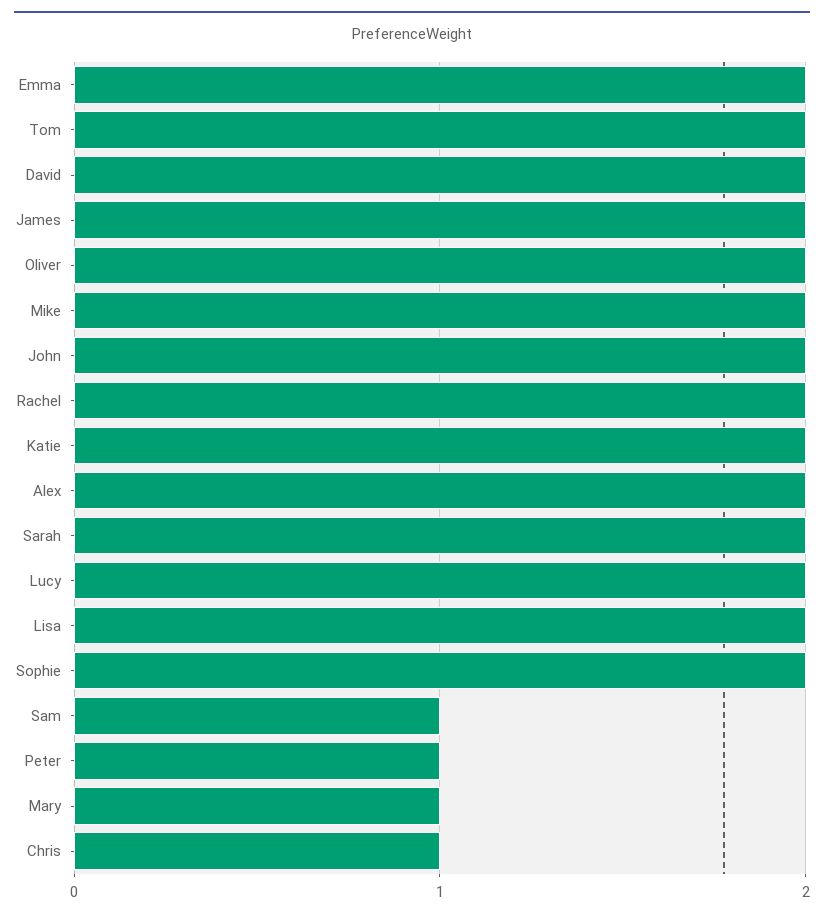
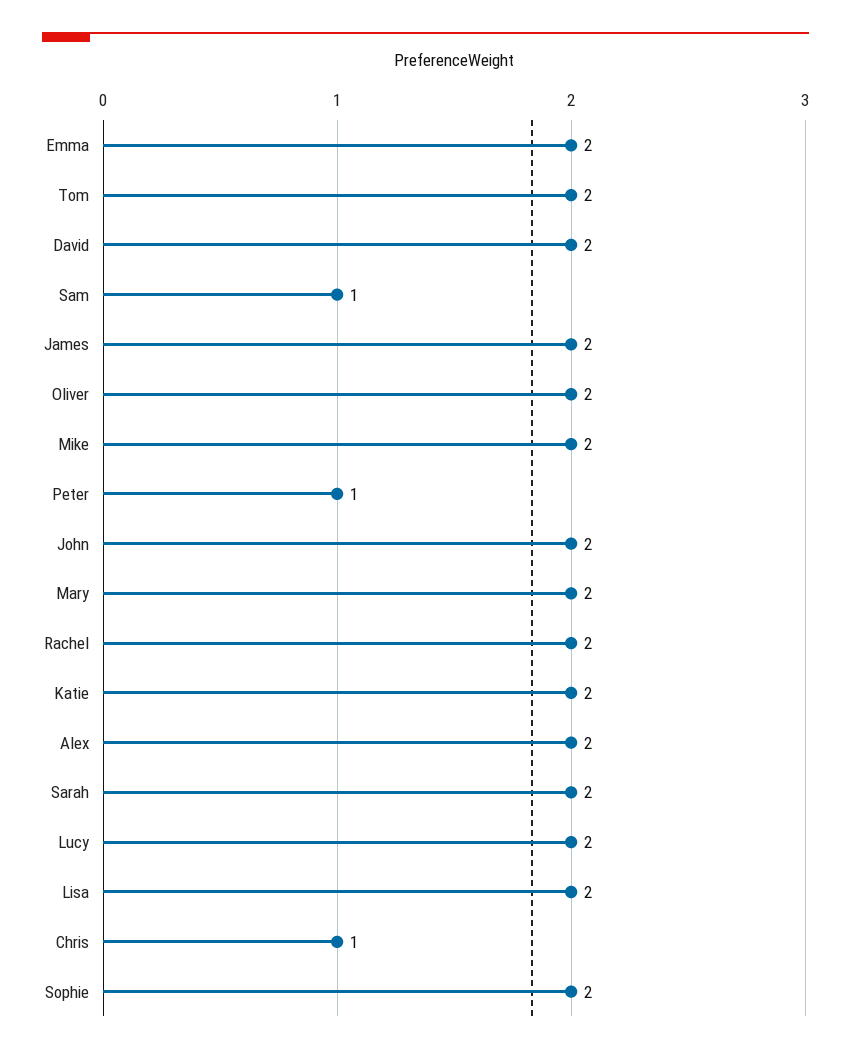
  {
    "Emma": 2,
    "Tom": 2,
    "David": 2,
    "James": 2,
    "Oliver": 2,
    "Mike": 2,
    "John": 2,
    "Rachel": 2,
    "Katie": 2,
    "Alex": 2,
    "Sarah": 2,
    "Lucy": 2,
    "Lisa": 2,
    "Sophie": 2,
    "Sam": 1,
    "Peter": 1,
-   "Mary": 1,
+   "Mary": 2,
    "Chris": 1
  }

